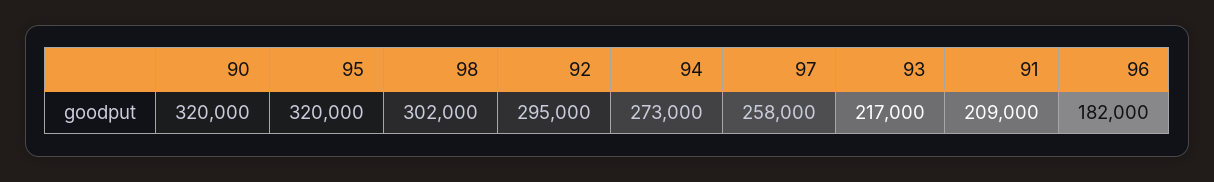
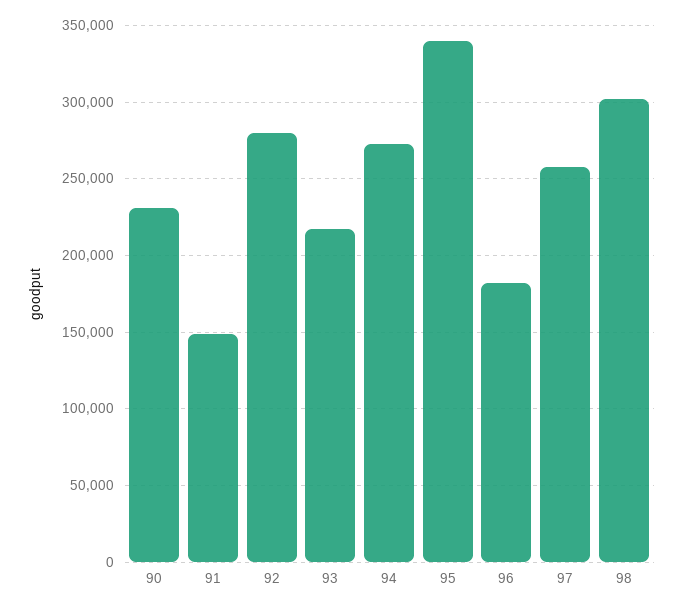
  {
-   "90": 320000,
+   "90": 230000,
-   "95": 320000,
+   "95": 340000,
    "98": 302000,
-   "92": 295000,
+   "92": 280000,
    "94": 273000,
    "97": 258000,
    "93": 217000,
-   "91": 209000,
+   "91": 150000,
    "96": 182000
  }

